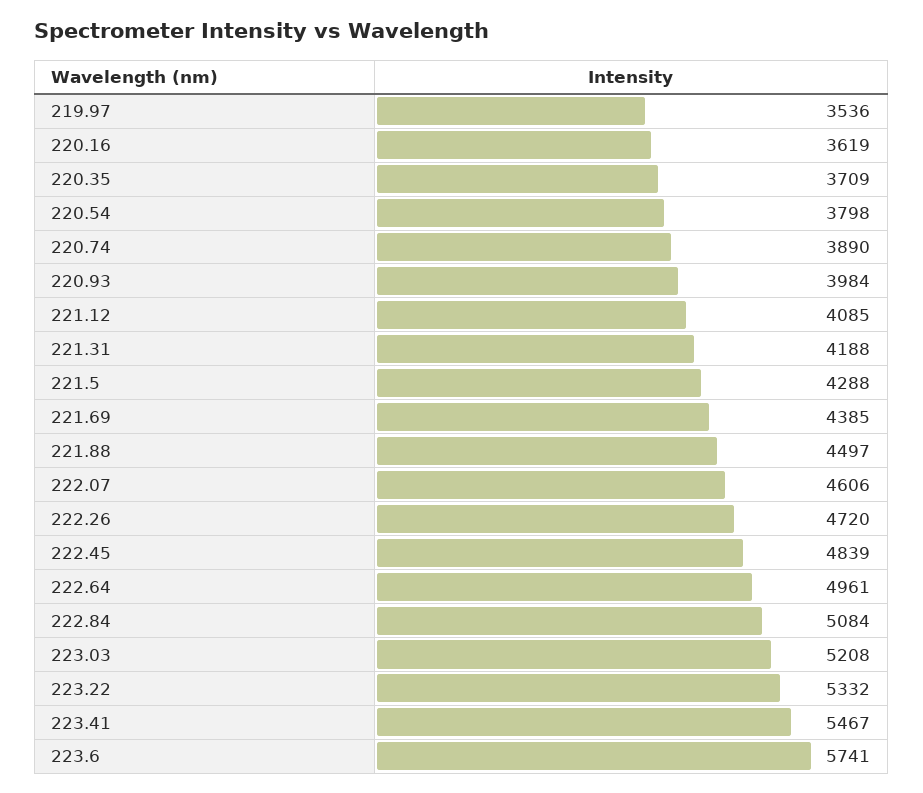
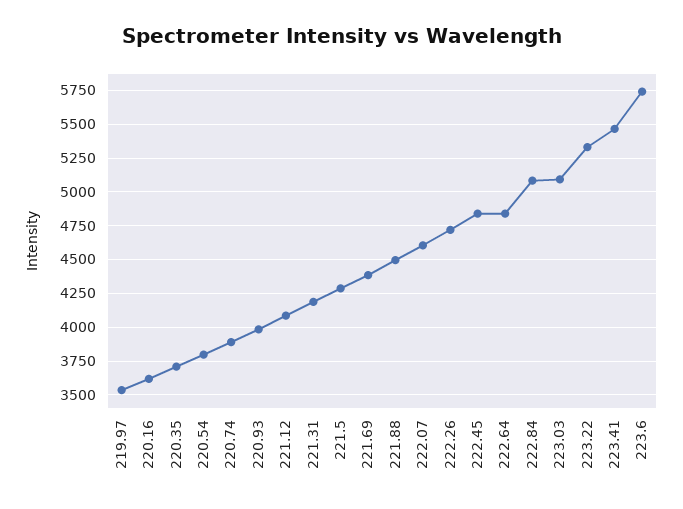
  {
    "219.97": 3536,
    "220.16": 3619,
    "220.35": 3709,
    "220.54": 3798,
    "220.74": 3890,
    "220.93": 3984,
    "221.12": 4085,
    "221.31": 4188,
    "221.5": 4288,
    "221.69": 4385,
    "221.88": 4497,
    "222.07": 4606,
    "222.26": 4720,
    "222.45": 4839,
-   "222.64": 4961,
+   "222.64": 4850,
    "222.84": 5084,
-   "223.03": 5208,
+   "223.03": 5100,
    "223.22": 5332,
    "223.41": 5467,
    "223.6": 5741
  }

